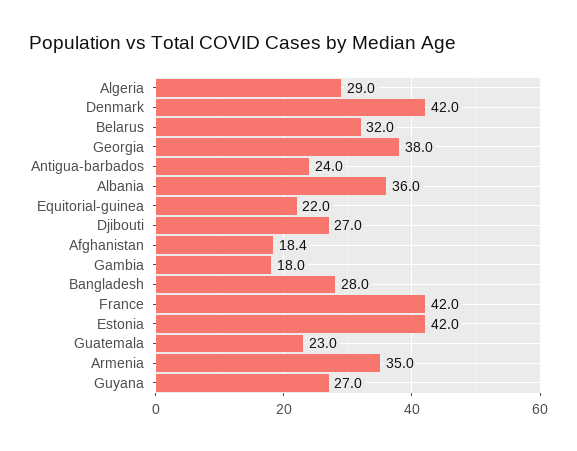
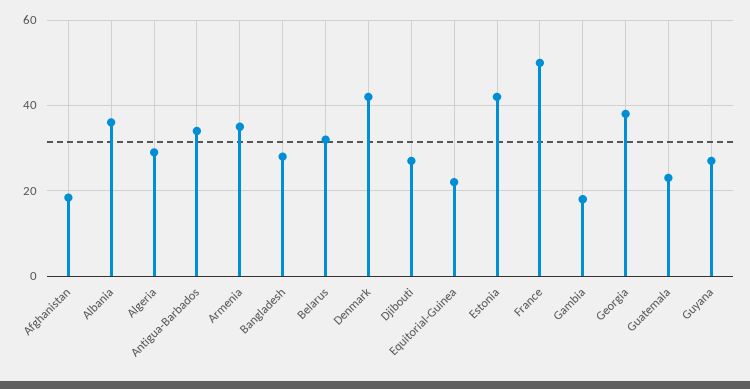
  {
    "Algeria": 29,
    "Denmark": 42,
    "Belarus": 32,
    "Georgia": 38,
-   "Antigua-barbados": 24,
+   "Antigua-barbados": 34,
    "Albania": 36,
    "Equitorial-guinea": 22,
    "Djibouti": 27,
    "Afghanistan": 18.4,
    "Gambia": 18,
    "Bangladesh": 28,
-   "France": 42,
+   "France": 50,
    "Estonia": 42,
    "Guatemala": 23,
    "Armenia": 35,
    "Guyana": 27
  }

